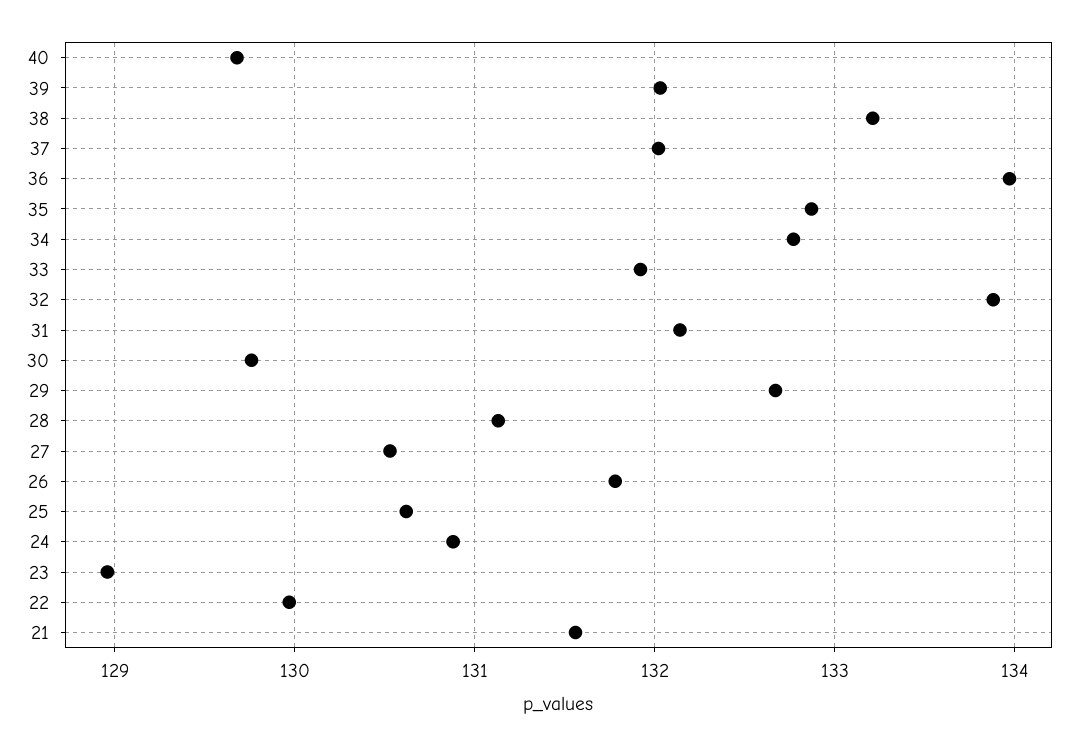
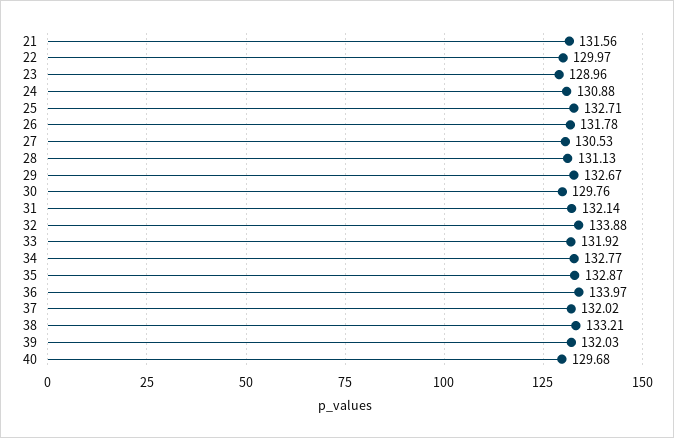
  {
    "40": 129.68,
    "39": 132.03,
    "38": 133.21,
    "37": 132.02,
    "36": 133.97,
    "35": 132.87,
    "34": 132.77,
    "33": 131.92,
    "32": 133.88,
    "31": 132.14,
    "30": 129.76,
    "29": 132.67,
    "28": 131.13,
    "27": 130.53,
    "26": 131.78,
-   "25": 130.6,
+   "25": 132.71,
    "24": 130.88,
    "23": 128.96,
    "22": 129.97,
    "21": 131.56
  }

